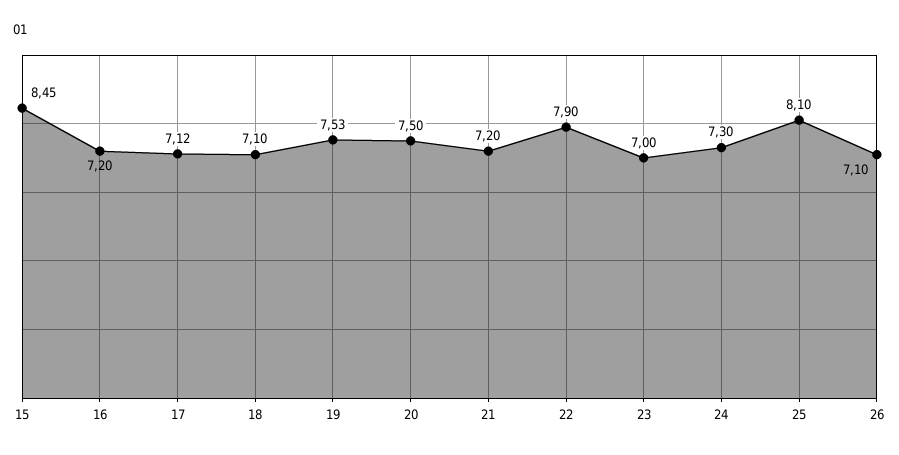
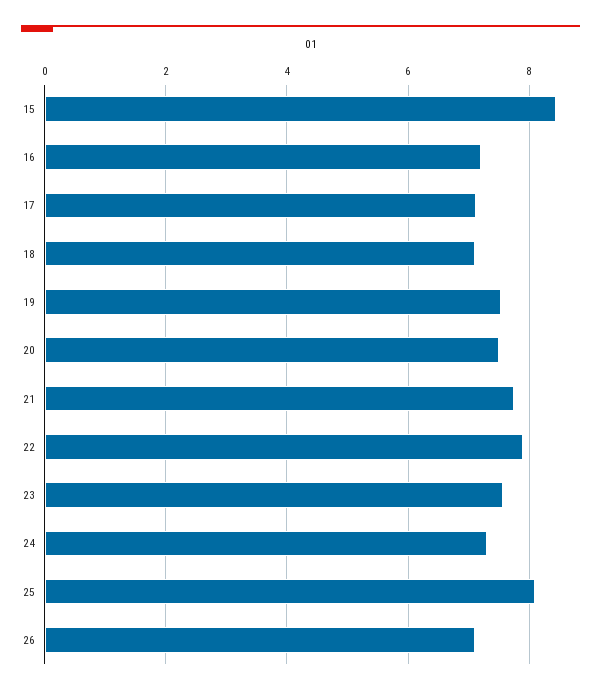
  {
    "15": 8.45,
    "16": 7.2,
    "17": 7.12,
    "18": 7.1,
    "19": 7.53,
    "20": 7.5,
-   "21": 7.2,
+   "21": 7.8,
    "22": 7.9,
-   "23": 7,
+   "23": 7.6,
    "24": 7.3,
    "25": 8.1,
    "26": 7.1
  }

